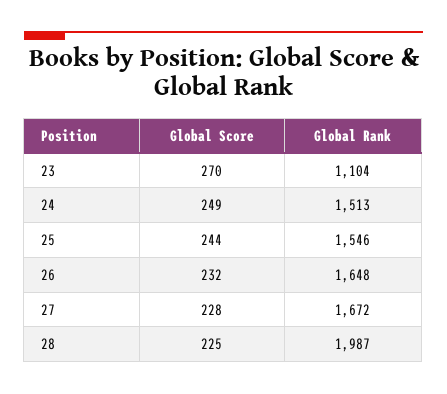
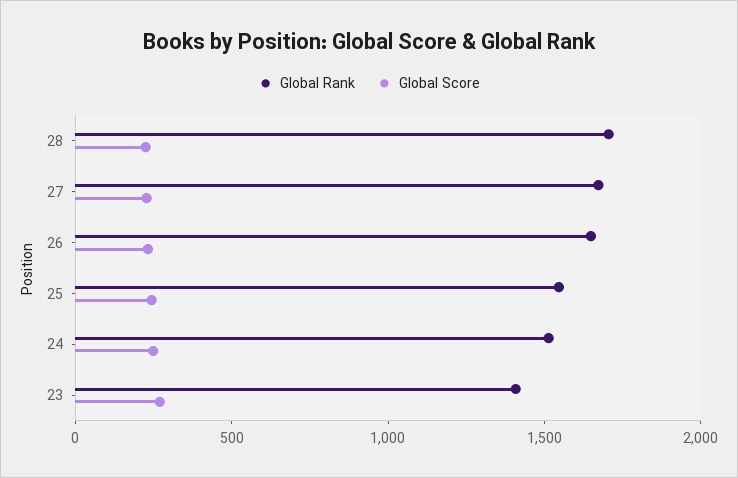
  {
    "Global Score": {
      "23": 270,
      "24": 249,
      "25": 244,
      "26": 232,
      "27": 228,
      "28": 225
    },
    "Global Rank": {
-     "23": 1104,
+     "23": 1400,
      "24": 1513,
      "25": 1546,
      "26": 1648,
      "27": 1672,
-     "28": 1987
+     "28": 1700
    }
  }

